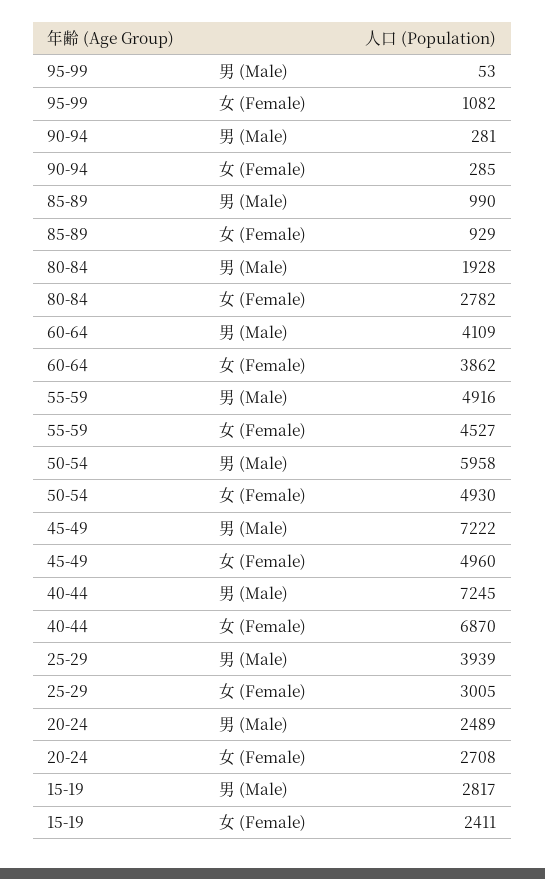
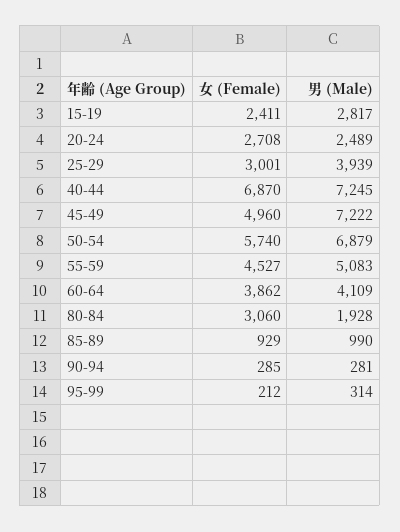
  {
    "95-99": {
-     "男 (Male)": 53,
+     "男 (Male)": 314,
-     "女 (Female)": 1082
+     "女 (Female)": 212
    },
    "90-94": {
      "男 (Male)": 281,
      "女 (Female)": 285
    },
    "85-89": {
      "男 (Male)": 990,
      "女 (Female)": 929
    },
    "80-84": {
      "男 (Male)": 1928,
-     "女 (Female)": 2782
+     "女 (Female)": 3060
    },
    "60-64": {
      "男 (Male)": 4109,
      "女 (Female)": 3862
    },
    "55-59": {
-     "男 (Male)": 4916,
+     "男 (Male)": 5083,
      "女 (Female)": 4527
    },
    "50-54": {
-     "男 (Male)": 5958,
+     "男 (Male)": 6879,
-     "女 (Female)": 4930
+     "女 (Female)": 5740
    },
    "45-49": {
      "男 (Male)": 7222,
      "女 (Female)": 4960
    },
    "40-44": {
      "男 (Male)": 7245,
      "女 (Female)": 6870
    },
    "25-29": {
      "男 (Male)": 3939,
-     "女 (Female)": 3005
+     "女 (Female)": 3001
    },
    "20-24": {
      "男 (Male)": 2489,
      "女 (Female)": 2708
    },
    "15-19": {
      "男 (Male)": 2817,
      "女 (Female)": 2411
    }
  }

